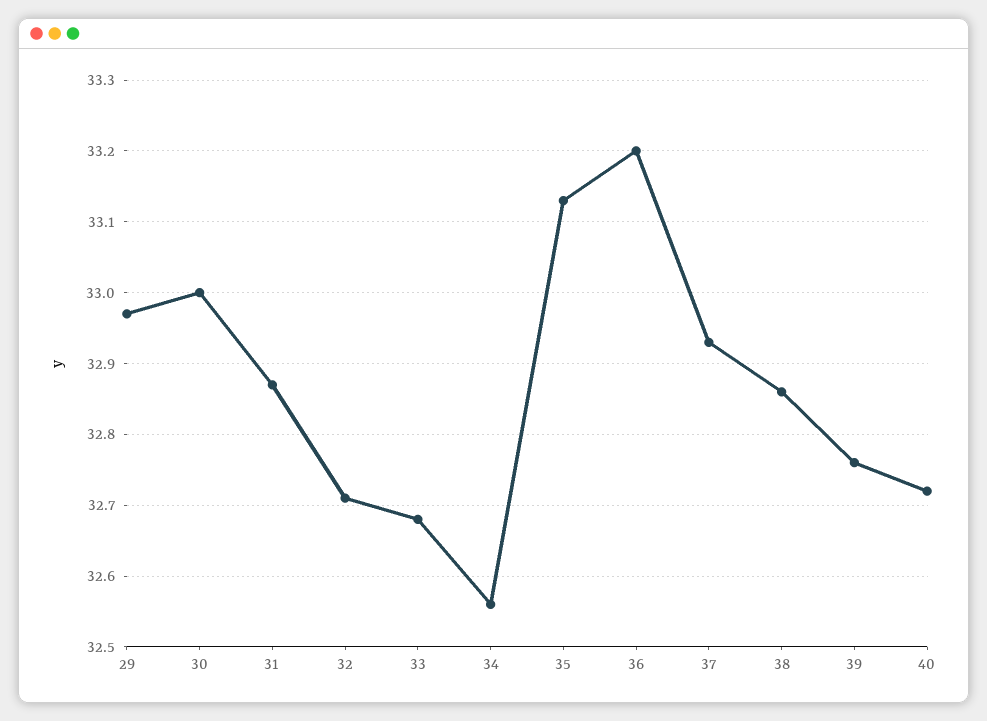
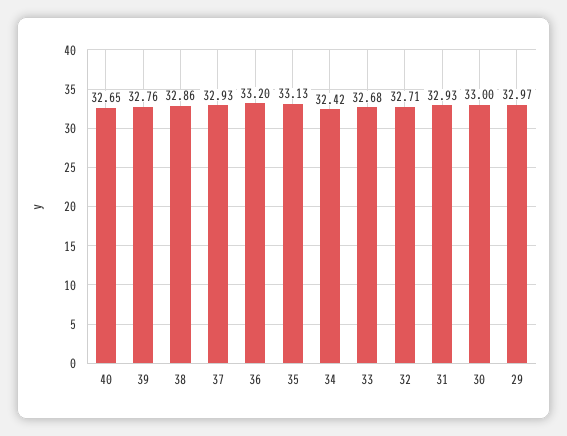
  {
    "29": 32.97,
    "30": 33,
-   "31": 32.87,
+   "31": 32.93,
    "32": 32.71,
    "33": 32.68,
-   "34": 32.56,
+   "34": 32.42,
    "35": 33.13,
    "36": 33.2,
    "37": 32.93,
    "38": 32.86,
    "39": 32.76,
-   "40": 32.72
+   "40": 32.65
  }

